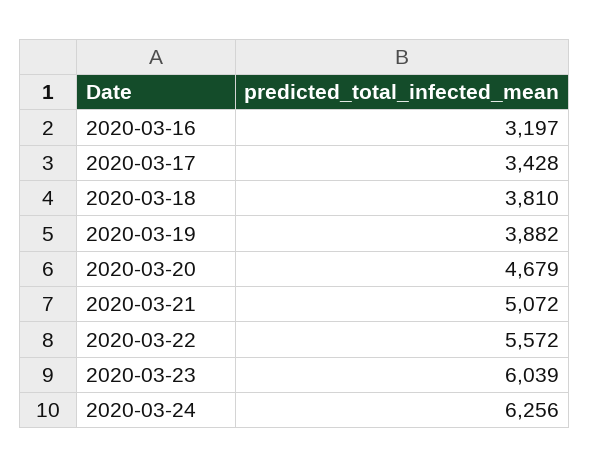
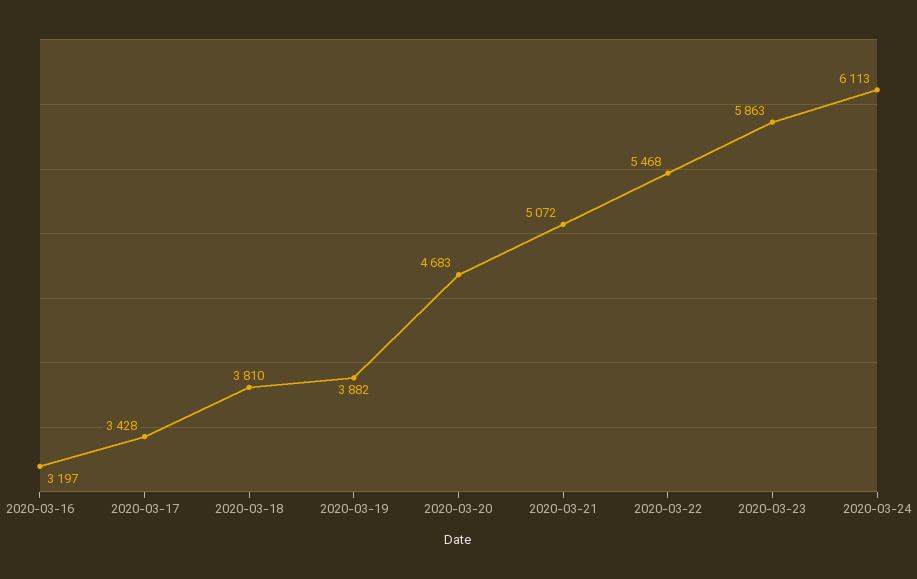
  {
    "2020-03-16": 3197,
    "2020-03-17": 3428,
    "2020-03-18": 3810,
    "2020-03-19": 3882,
-   "2020-03-20": 4679,
+   "2020-03-20": 4683,
    "2020-03-21": 5072,
-   "2020-03-22": 5572,
+   "2020-03-22": 5468,
-   "2020-03-23": 6039,
+   "2020-03-23": 5863,
-   "2020-03-24": 6256
+   "2020-03-24": 6113
  }

